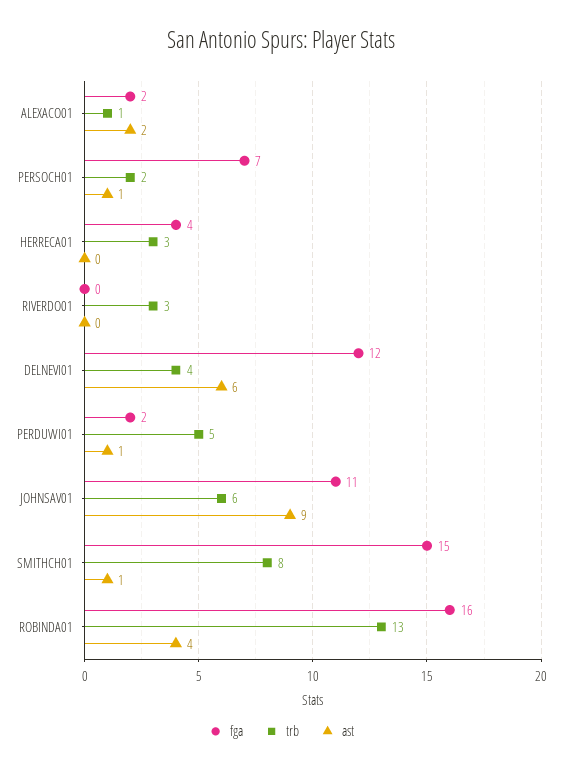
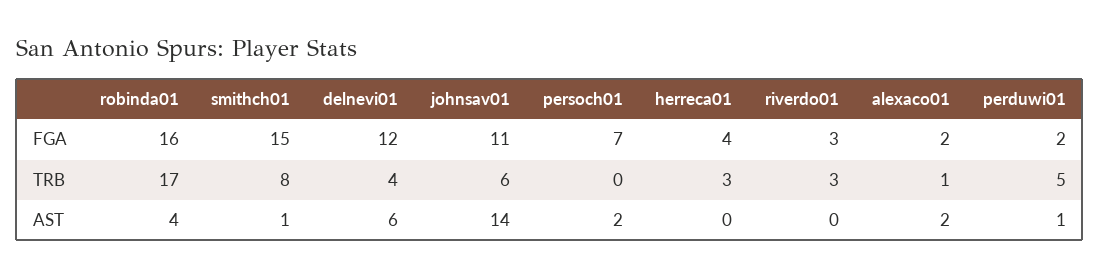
  {
    "fga": {
      "ALEXACO01": 2,
      "PERSOCH01": 7,
      "HERRECA01": 4,
-     "RIVERDO01": 0,
+     "RIVERDO01": 3,
      "DELNEVI01": 12,
      "PERDUWI01": 2,
      "JOHNSAV01": 11,
      "SMITHCH01": 15,
      "ROBINDA01": 16
    },
    "trb": {
      "ALEXACO01": 1,
-     "PERSOCH01": 2,
+     "PERSOCH01": 0,
      "HERRECA01": 3,
      "RIVERDO01": 3,
      "DELNEVI01": 4,
      "PERDUWI01": 5,
      "JOHNSAV01": 6,
      "SMITHCH01": 8,
-     "ROBINDA01": 13
+     "ROBINDA01": 17
    },
    "ast": {
      "ALEXACO01": 2,
-     "PERSOCH01": 1,
+     "PERSOCH01": 2,
      "HERRECA01": 0,
      "RIVERDO01": 0,
      "DELNEVI01": 6,
      "PERDUWI01": 1,
-     "JOHNSAV01": 9,
+     "JOHNSAV01": 14,
      "SMITHCH01": 1,
      "ROBINDA01": 4
    }
  }

